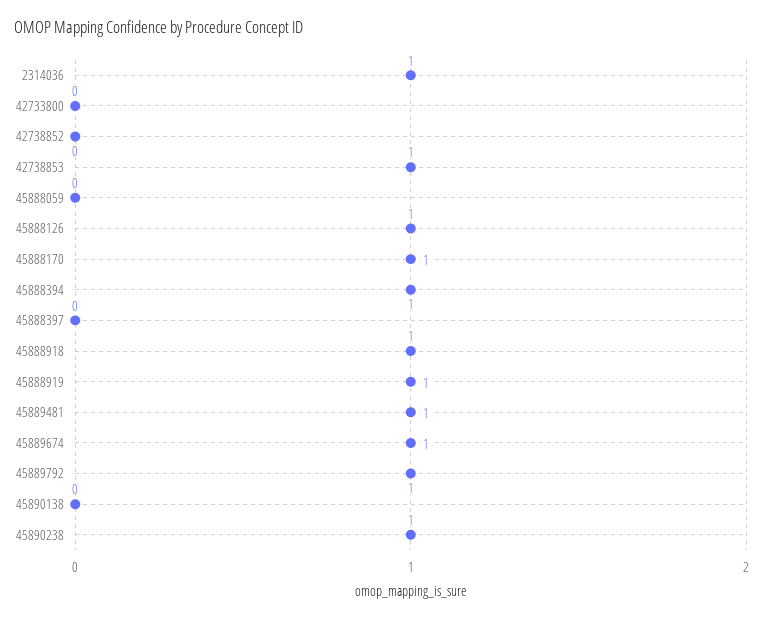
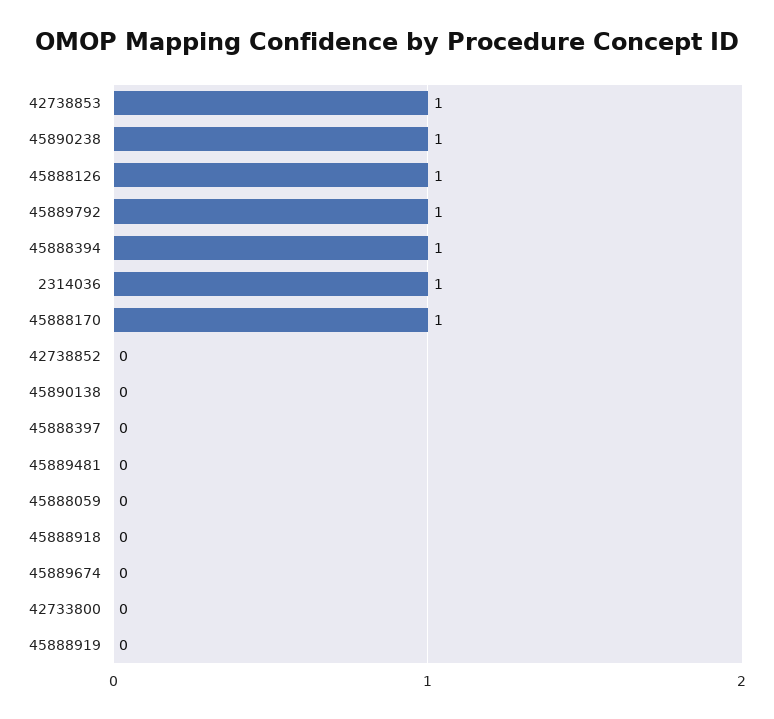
  {
    "2314036": 1,
    "42733800": 0,
    "42738852": 0,
    "42738853": 1,
    "45888059": 0,
    "45888126": 1,
    "45888170": 1,
    "45888394": 1,
    "45888397": 0,
-   "45888918": 1,
+   "45888918": 0,
-   "45888919": 1,
+   "45888919": 0,
-   "45889481": 1,
+   "45889481": 0,
-   "45889674": 1,
+   "45889674": 0,
    "45889792": 1,
    "45890138": 0,
    "45890238": 1
  }

